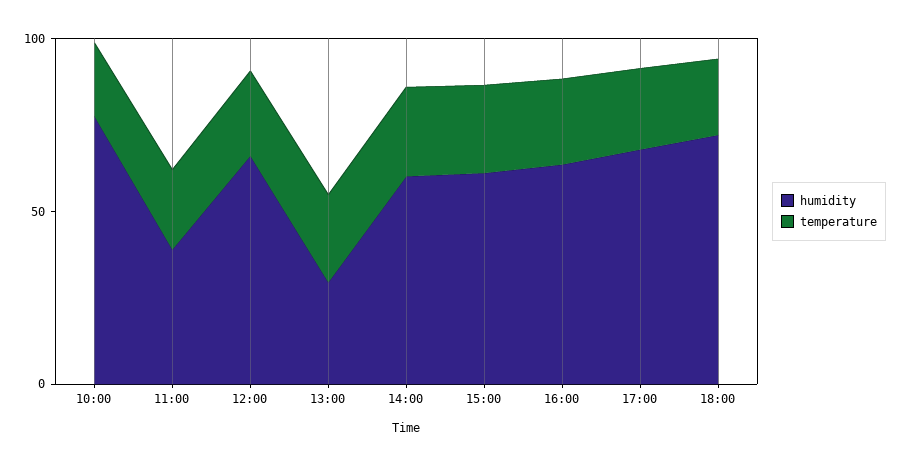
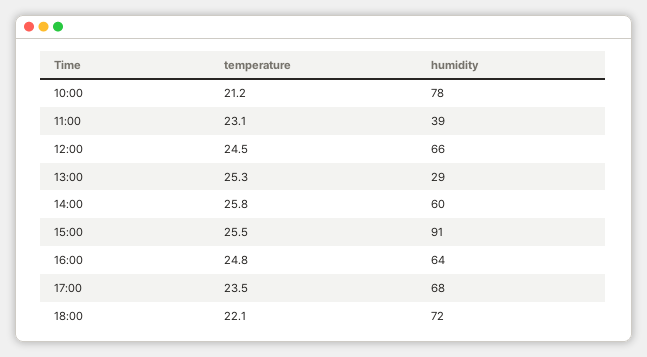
  {
    "humidity": {
      "10:00": 78,
      "11:00": 39,
      "12:00": 66,
      "13:00": 29,
      "14:00": 60,
-     "15:00": 60,
+     "15:00": 91,
      "16:00": 64,
      "17:00": 68,
      "18:00": 72
    },
    "temperature": {
      "10:00": 21.2,
      "11:00": 23.1,
      "12:00": 24.5,
      "13:00": 25.3,
      "14:00": 25.8,
      "15:00": 25.5,
      "16:00": 24.8,
      "17:00": 23.5,
      "18:00": 22.1
    }
  }

